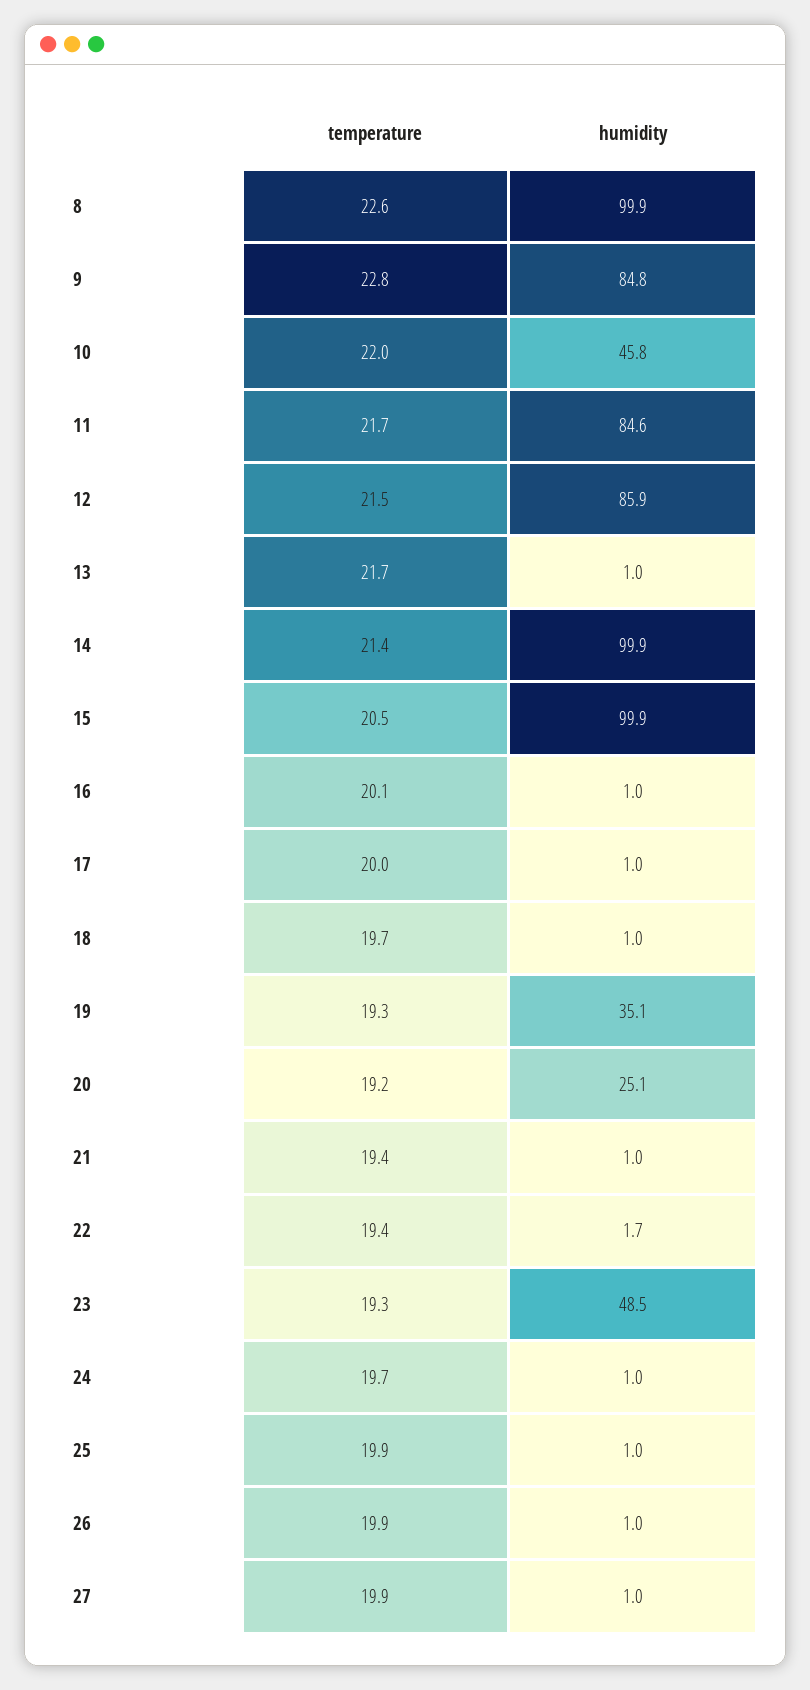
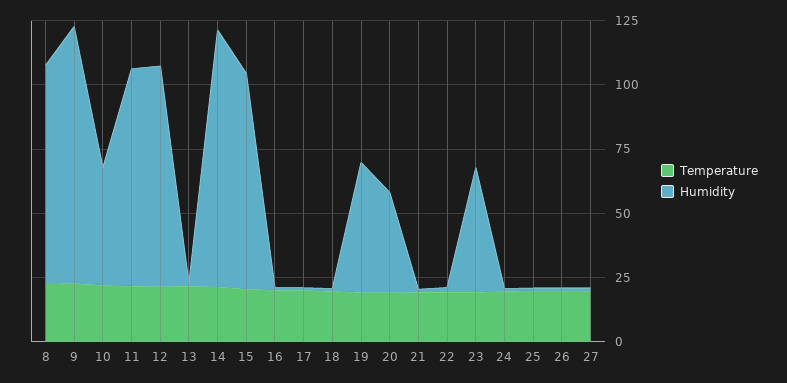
  {
    "temperature": {
      "8": 22.6,
      "9": 22.8,
      "10": 22,
      "11": 21.7,
      "12": 21.5,
      "13": 21.7,
      "14": 21.4,
      "15": 20.5,
      "16": 20.1,
      "17": 20,
      "18": 19.7,
      "19": 19.3,
      "20": 19.2,
      "21": 19.4,
      "22": 19.4,
      "23": 19.3,
      "24": 19.7,
      "25": 19.9,
      "26": 19.9,
      "27": 19.9
    },
    "humidity": {
-     "8": 99.9,
+     "8": 85,
-     "9": 84.8,
+     "9": 100,
      "10": 45.8,
      "11": 84.6,
      "12": 85.9,
      "13": 1,
      "14": 99.9,
-     "15": 99.9,
+     "15": 85,
      "16": 1,
      "17": 1,
      "18": 1,
-     "19": 35.1,
+     "19": 50,
-     "20": 25.1,
+     "20": 40,
      "21": 1,
      "22": 1.7,
      "23": 48.5,
      "24": 1,
      "25": 1,
      "26": 1,
      "27": 1
    }
  }

